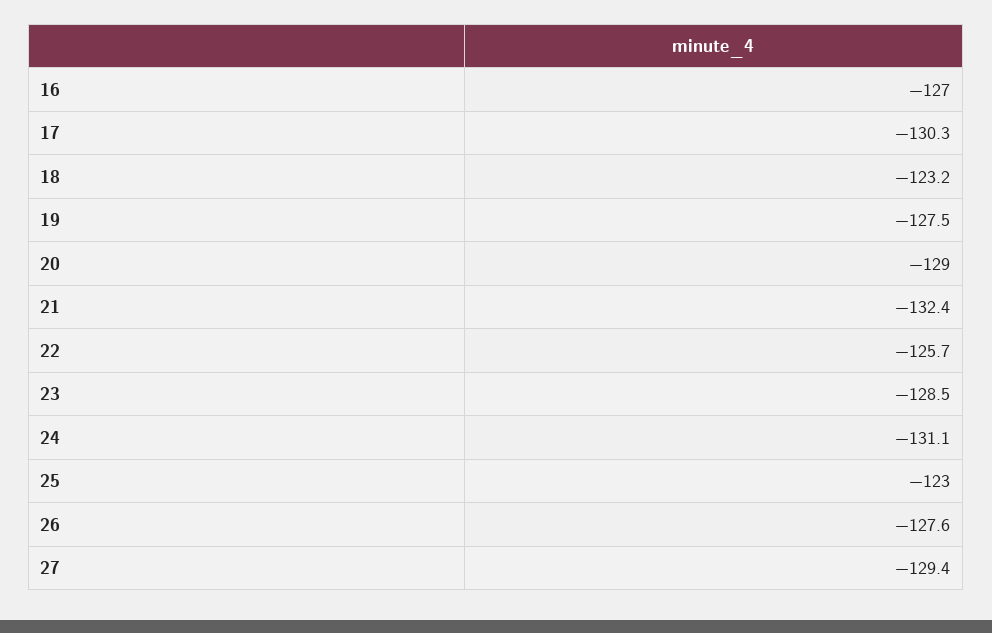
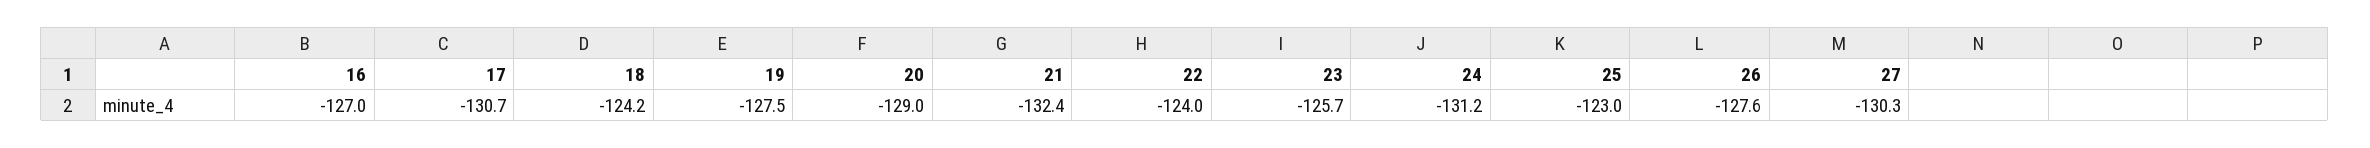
  {
    "16": -127,
-   "17": -130.3,
+   "17": -130.7,
-   "18": -123.2,
+   "18": -124.2,
    "19": -127.5,
    "20": -129,
    "21": -132.4,
-   "22": -125.7,
+   "22": -124,
-   "23": -128.5,
+   "23": -125.7,
-   "24": -131.1,
+   "24": -131.2,
    "25": -123,
    "26": -127.6,
-   "27": -129.4
+   "27": -130.3
  }

